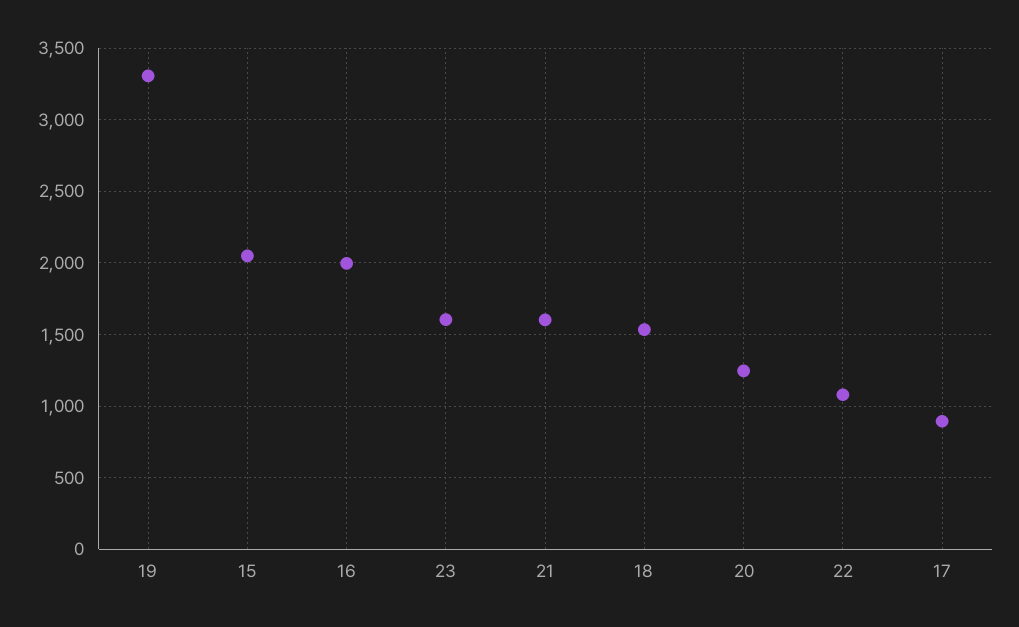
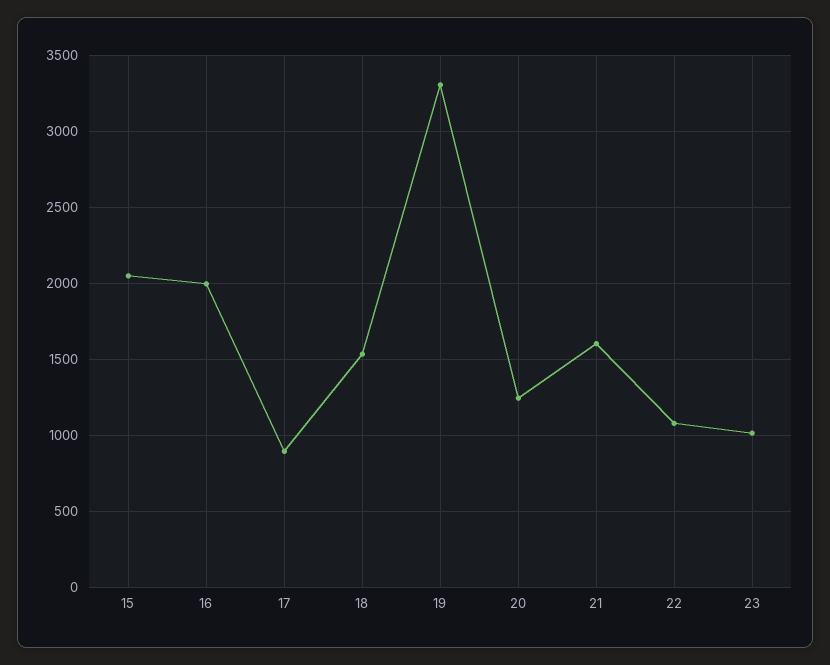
  {
    "19": 3300,
    "15": 2050,
    "16": 2000,
-   "23": 1600,
+   "23": 1000,
    "21": 1600,
    "18": 1550,
    "20": 1250,
    "22": 1100,
    "17": 900
  }

